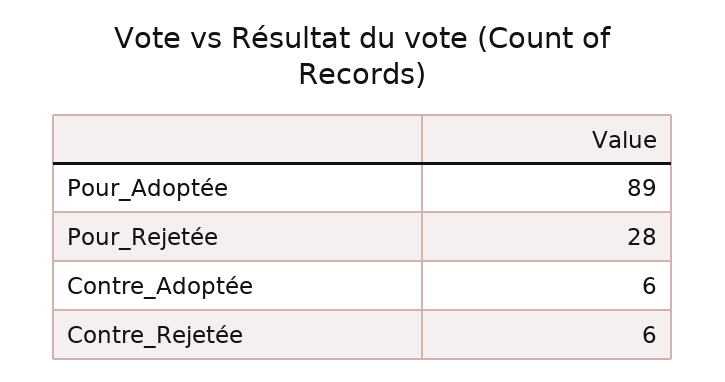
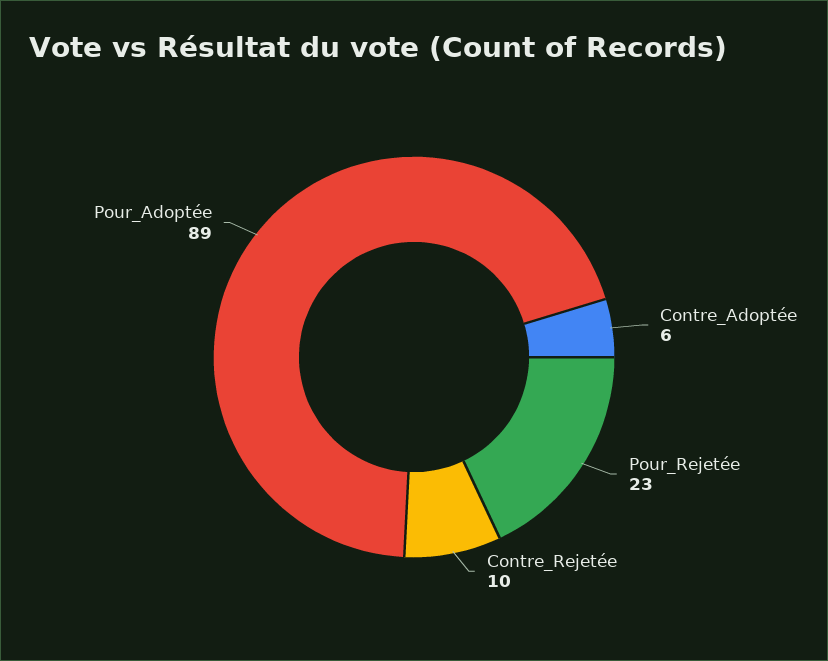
  {
    "Pour_Adoptée": 89,
-   "Pour_Rejetée": 28,
+   "Pour_Rejetée": 23,
    "Contre_Adoptée": 6,
-   "Contre_Rejetée": 6
+   "Contre_Rejetée": 10
  }

